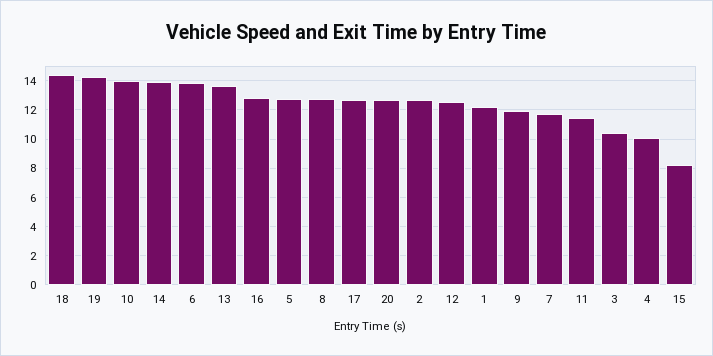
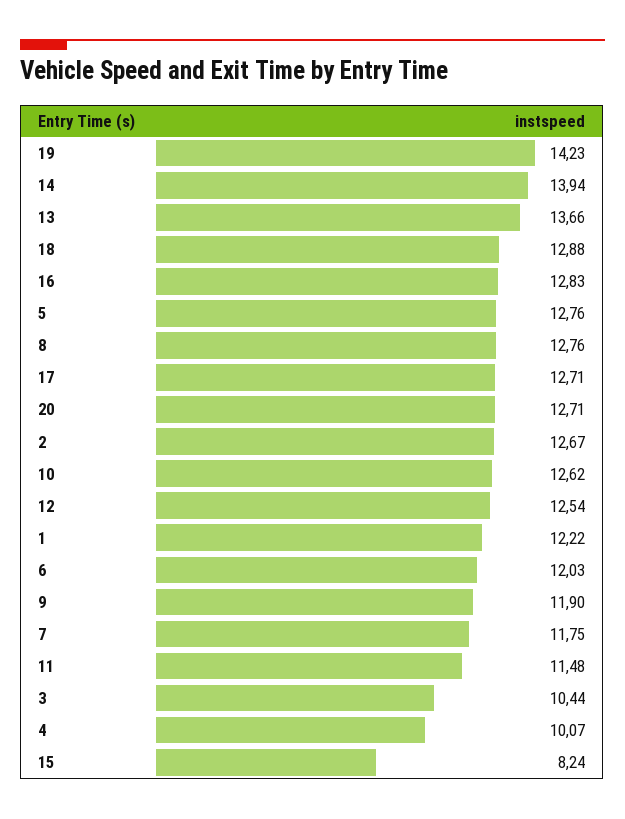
  {
-   "18": 14.5,
+   "18": 12.88,
    "19": 14.23,
-   "10": 14,
+   "10": 12.62,
    "14": 13.94,
-   "6": 14,
+   "6": 12.03,
    "13": 13.66,
    "16": 12.83,
    "5": 12.76,
    "8": 12.76,
    "17": 12.71,
    "20": 12.71,
    "2": 12.67,
    "12": 12.54,
    "1": 12.22,
    "9": 11.9,
    "7": 11.75,
    "11": 11.48,
    "3": 10.44,
    "4": 10.07,
    "15": 8.24
  }

